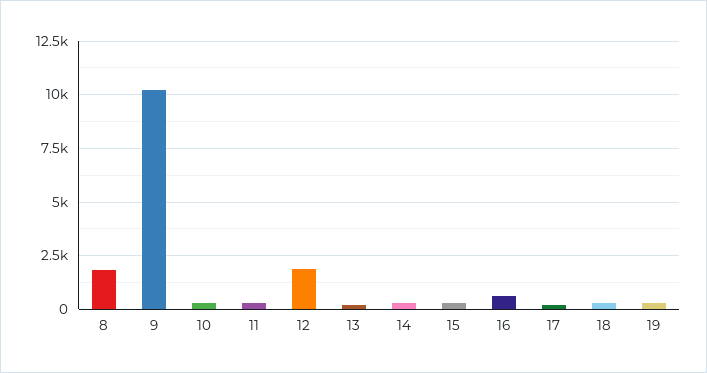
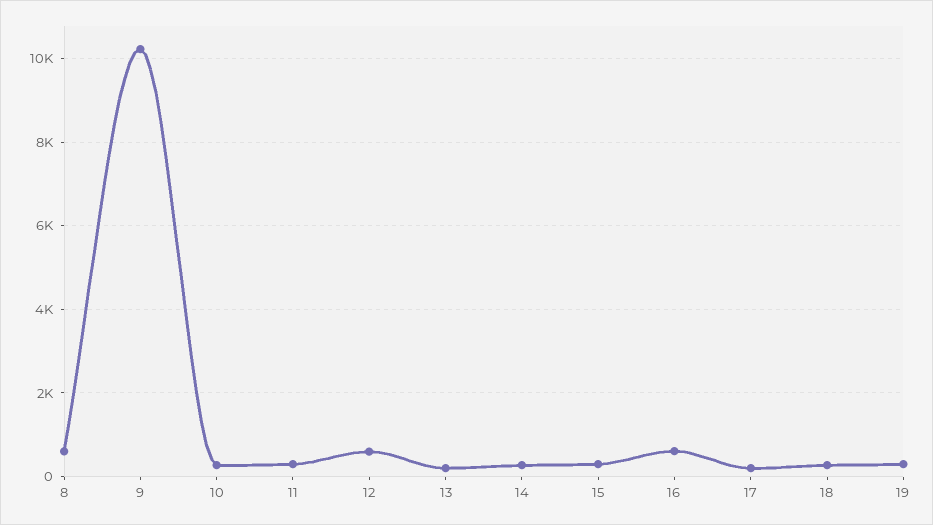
  {
-   "8": 2000,
+   "8": 600,
    "9": 10200,
    "10": 200,
    "11": 400,
-   "12": 2000,
+   "12": 600,
    "13": 200,
    "14": 200,
    "15": 400,
    "16": 600,
    "17": 200,
    "18": 200,
    "19": 200
  }

